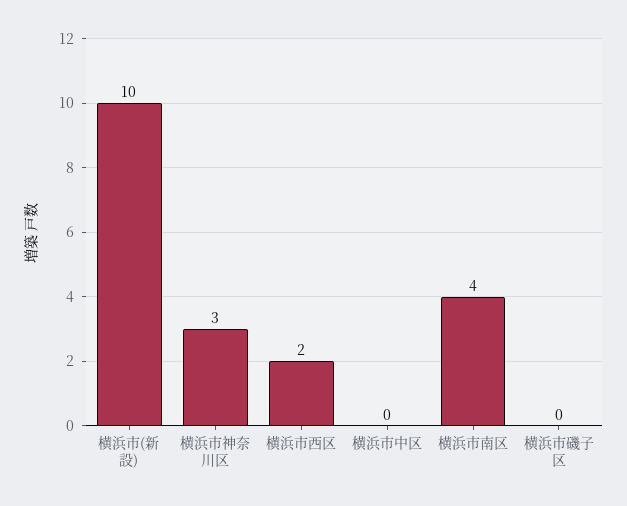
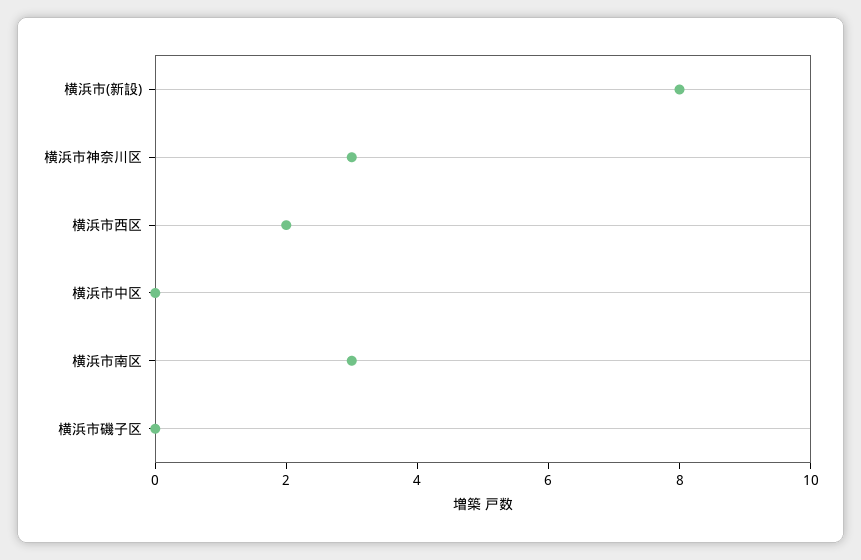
  {
-   "横浜市(新設)": 10,
+   "横浜市(新設)": 8,
    "横浜市神奈川区": 3,
    "横浜市西区": 2,
    "横浜市中区": 0,
-   "横浜市南区": 4,
+   "横浜市南区": 3,
    "横浜市磯子区": 0
  }

